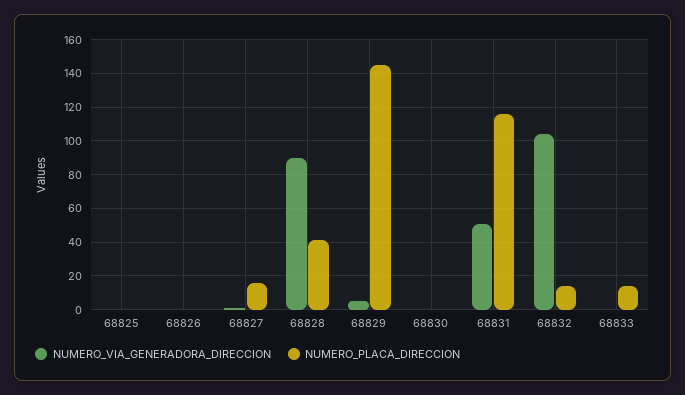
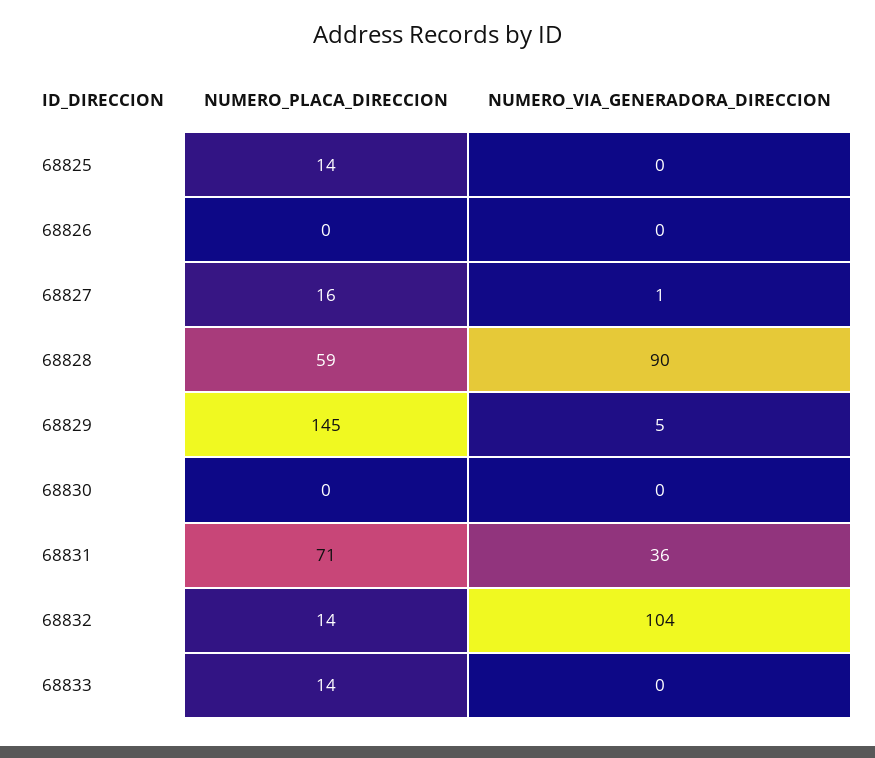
  {
    "NUMERO_VIA_GENERADORA_DIRECCION": {
      "68825": 0,
      "68826": 0,
      "68827": 1,
      "68828": 90,
      "68829": 5,
      "68830": 0,
-     "68831": 50,
+     "68831": 36,
      "68832": 104,
      "68833": 0
    },
    "NUMERO_PLACA_DIRECCION": {
-     "68825": 0,
+     "68825": 14,
      "68826": 0,
      "68827": 16,
-     "68828": 40,
+     "68828": 59,
      "68829": 145,
      "68830": 0,
-     "68831": 115,
+     "68831": 71,
      "68832": 14,
      "68833": 14
    }
  }

